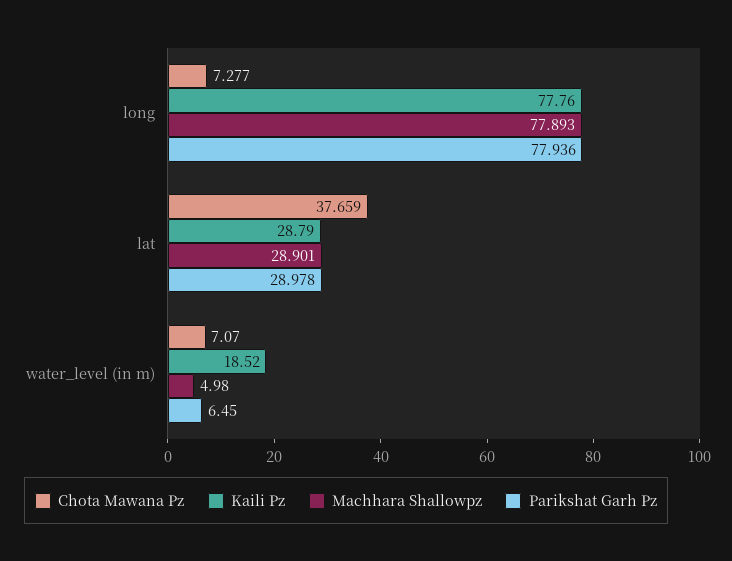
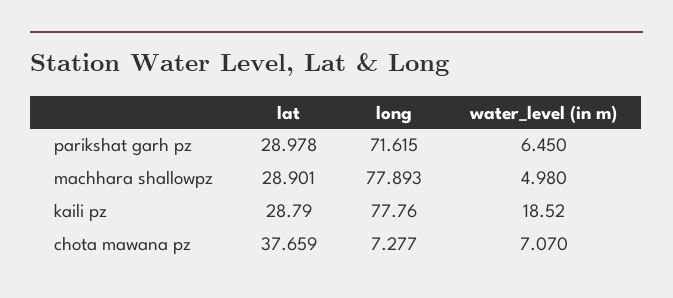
  {
    "Chota Mawana Pz": {
      "long": 7.277,
      "lat": 37.659,
      "water_level (in m)": 7.07
    },
    "Kaili Pz": {
      "long": 77.76,
      "lat": 28.79,
      "water_level (in m)": 18.52
    },
    "Machhara Shallowpz": {
      "long": 77.893,
      "lat": 28.901,
      "water_level (in m)": 4.98
    },
    "Parikshat Garh Pz": {
-     "long": 77.936,
+     "long": 71.615,
      "lat": 28.978,
      "water_level (in m)": 6.45
    }
  }

